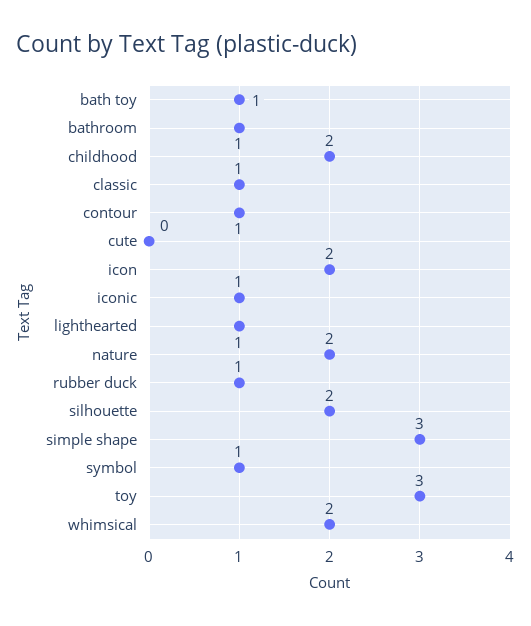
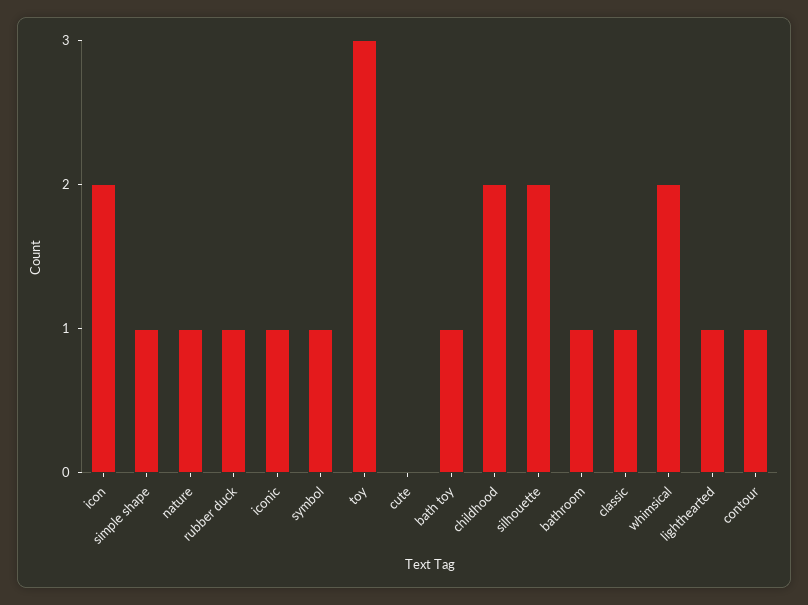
  {
    "bath toy": 1,
    "bathroom": 1,
    "childhood": 2,
    "classic": 1,
    "contour": 1,
    "cute": 0,
    "icon": 2,
    "iconic": 1,
    "lighthearted": 1,
-   "nature": 2,
+   "nature": 1,
    "rubber duck": 1,
    "silhouette": 2,
-   "simple shape": 3,
+   "simple shape": 1,
    "symbol": 1,
    "toy": 3,
    "whimsical": 2
  }

